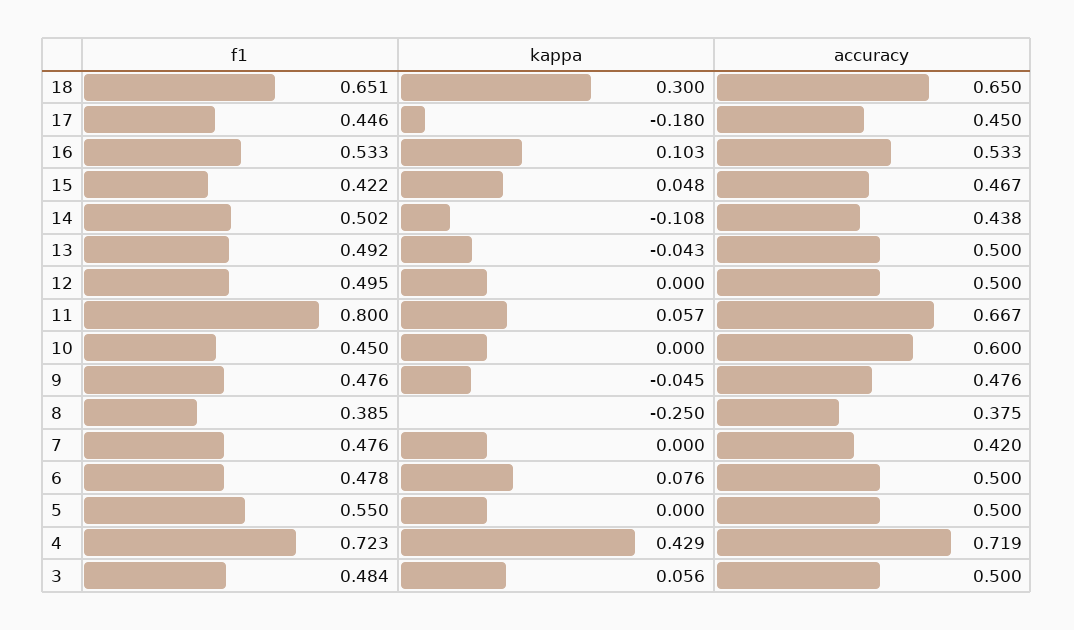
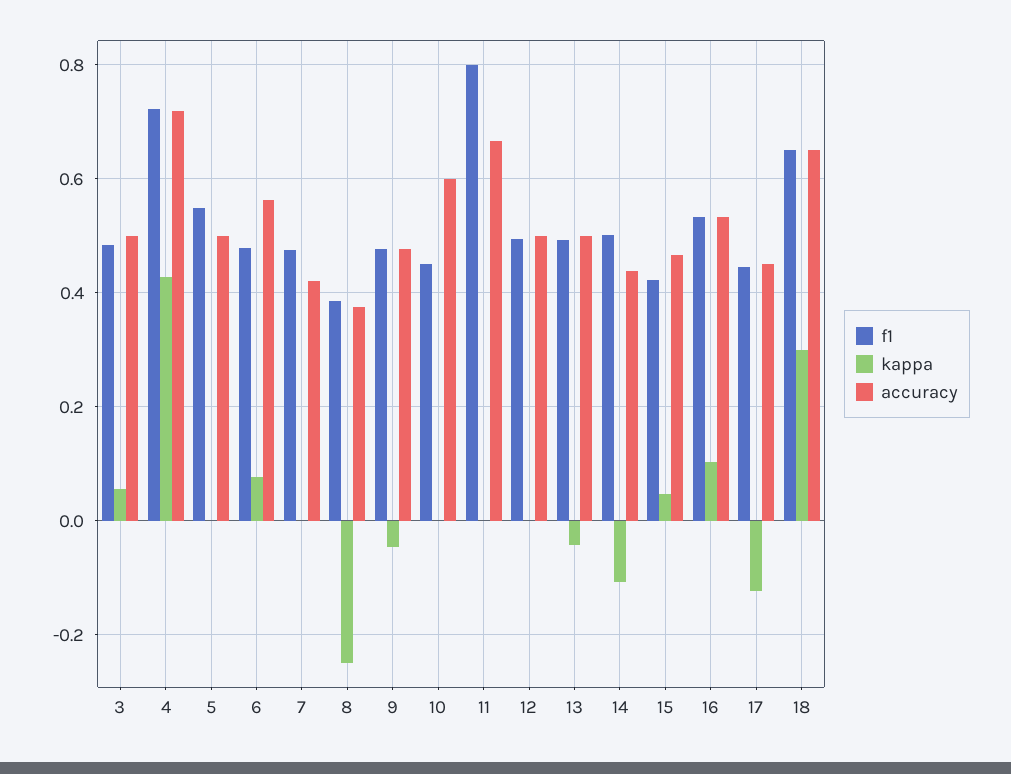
  {
    "f1": {
      "18": 0.651,
      "17": 0.446,
      "16": 0.533,
      "15": 0.422,
      "14": 0.502,
      "13": 0.492,
      "12": 0.495,
      "11": 0.8,
      "10": 0.45,
      "9": 0.476,
      "8": 0.385,
      "7": 0.476,
      "6": 0.478,
      "5": 0.55,
      "4": 0.723,
      "3": 0.484
    },
    "kappa": {
      "18": 0.3,
-     "17": -0.18,
+     "17": -0.12,
      "16": 0.103,
      "15": 0.048,
      "14": -0.108,
      "13": -0.043,
      "12": 0,
-     "11": 0.057,
+     "11": 0,
      "10": 0,
      "9": -0.045,
      "8": -0.25,
      "7": 0,
      "6": 0.076,
      "5": 0,
      "4": 0.429,
      "3": 0.056
    },
    "accuracy": {
      "18": 0.65,
      "17": 0.45,
      "16": 0.533,
      "15": 0.467,
      "14": 0.438,
      "13": 0.5,
      "12": 0.5,
      "11": 0.667,
      "10": 0.6,
      "9": 0.476,
      "8": 0.375,
      "7": 0.42,
-     "6": 0.5,
+     "6": 0.56,
      "5": 0.5,
      "4": 0.719,
      "3": 0.5
    }
  }

